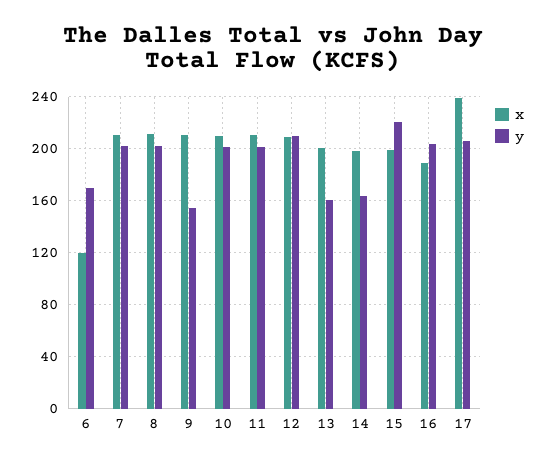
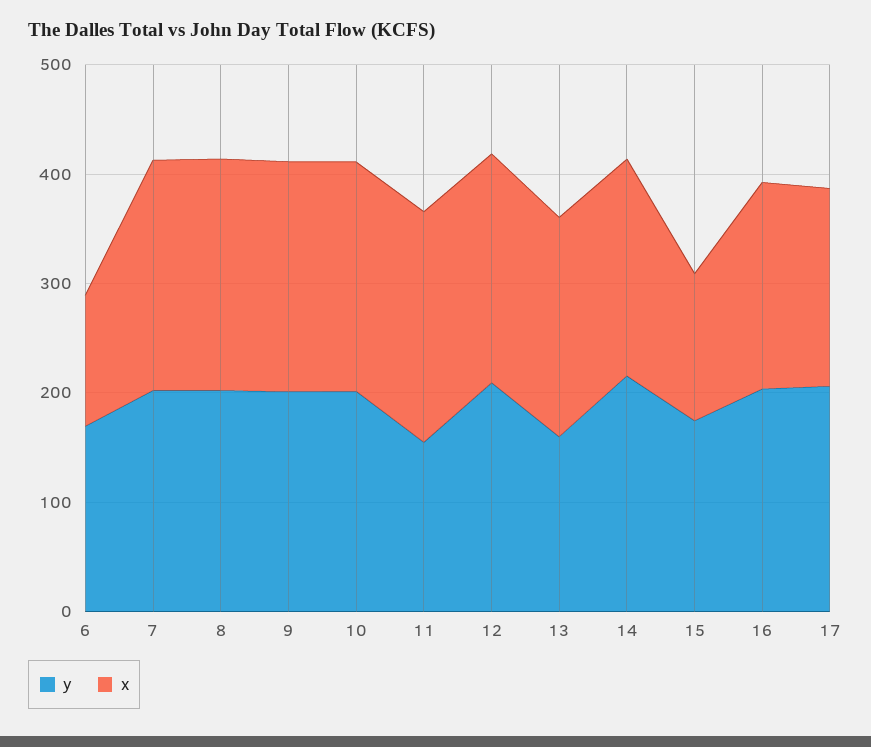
  {
    "x": {
      "6": 120,
      "7": 210,
      "8": 210,
      "9": 210,
      "10": 210,
      "11": 210,
      "12": 210,
      "13": 200,
      "14": 200,
-     "15": 200,
+     "15": 140,
      "16": 190,
-     "17": 240
+     "17": 180
    },
    "y": {
      "6": 170,
      "7": 200,
      "8": 200,
-     "9": 155,
+     "9": 200,
      "10": 200,
-     "11": 200,
+     "11": 160,
      "12": 210,
      "13": 160,
-     "14": 165,
+     "14": 220,
-     "15": 220,
+     "15": 180,
      "16": 205,
      "17": 205
    }
  }

